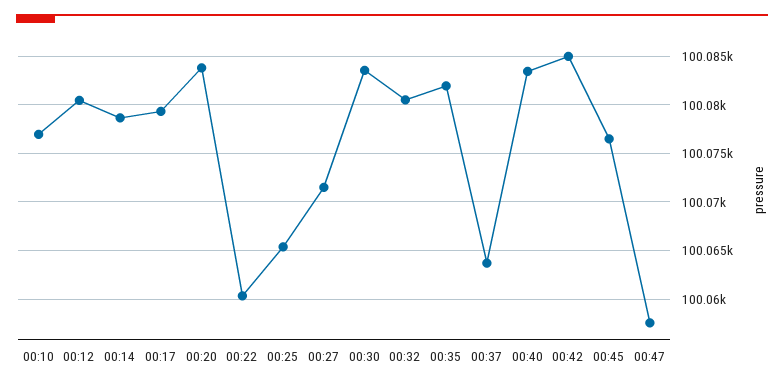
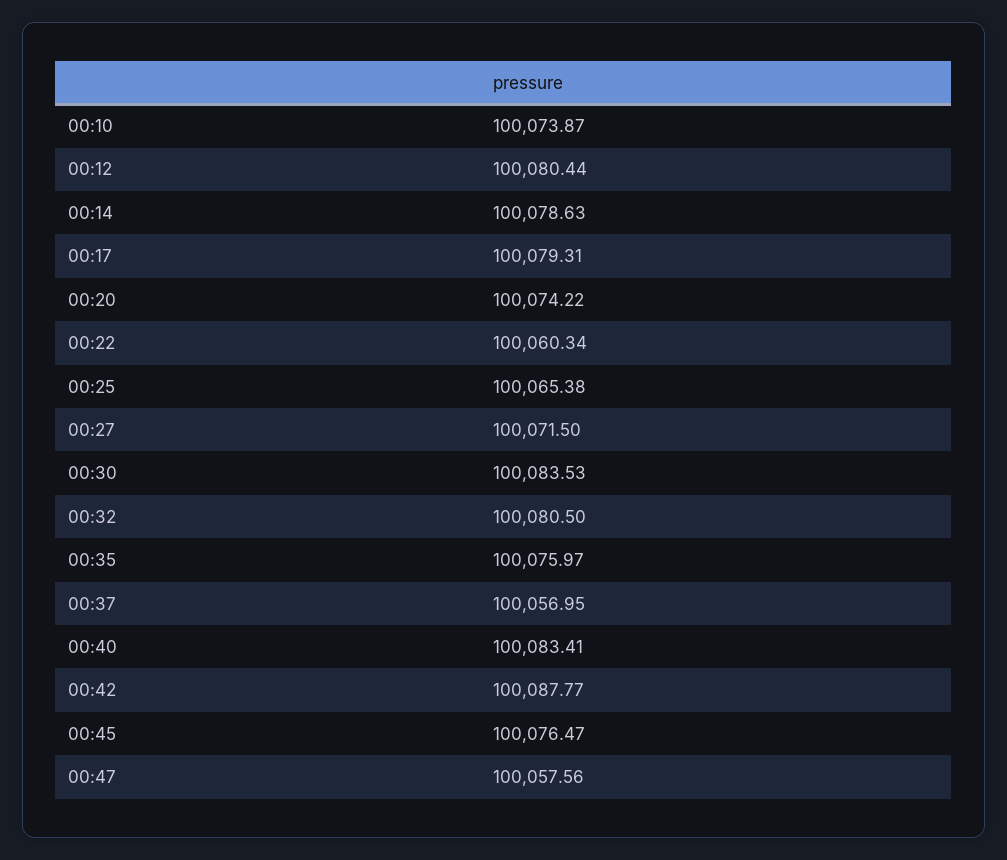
  {
-   "00:10": 100077,
+   "00:10": 100073.87,
    "00:12": 100080.44,
    "00:14": 100078.63,
    "00:17": 100079.31,
-   "00:20": 100084,
+   "00:20": 100074.22,
    "00:22": 100060.34,
    "00:25": 100065.38,
    "00:27": 100071.5,
    "00:30": 100083.53,
    "00:32": 100080.5,
-   "00:35": 100082,
+   "00:35": 100075.97,
-   "00:37": 100064,
+   "00:37": 100056.95,
    "00:40": 100083.41,
-   "00:42": 100085,
+   "00:42": 100087.77,
    "00:45": 100076.47,
    "00:47": 100057.56
  }

